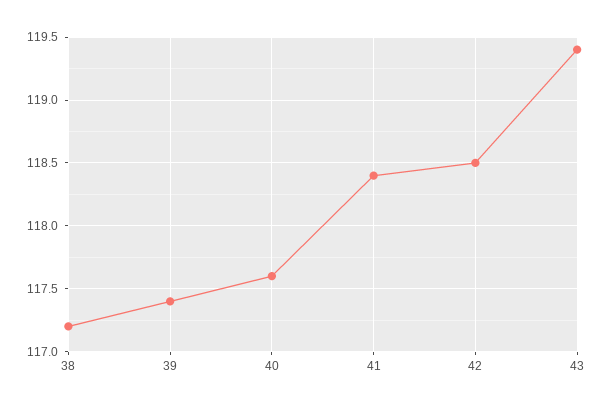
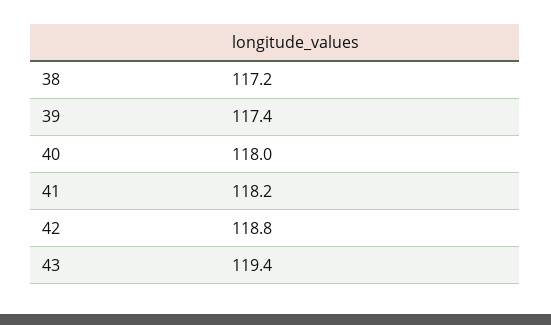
  {
    "38": 117.2,
    "39": 117.4,
-   "40": 117.6,
+   "40": 118,
-   "41": 118.4,
+   "41": 118.2,
-   "42": 118.5,
+   "42": 118.8,
    "43": 119.4
  }

